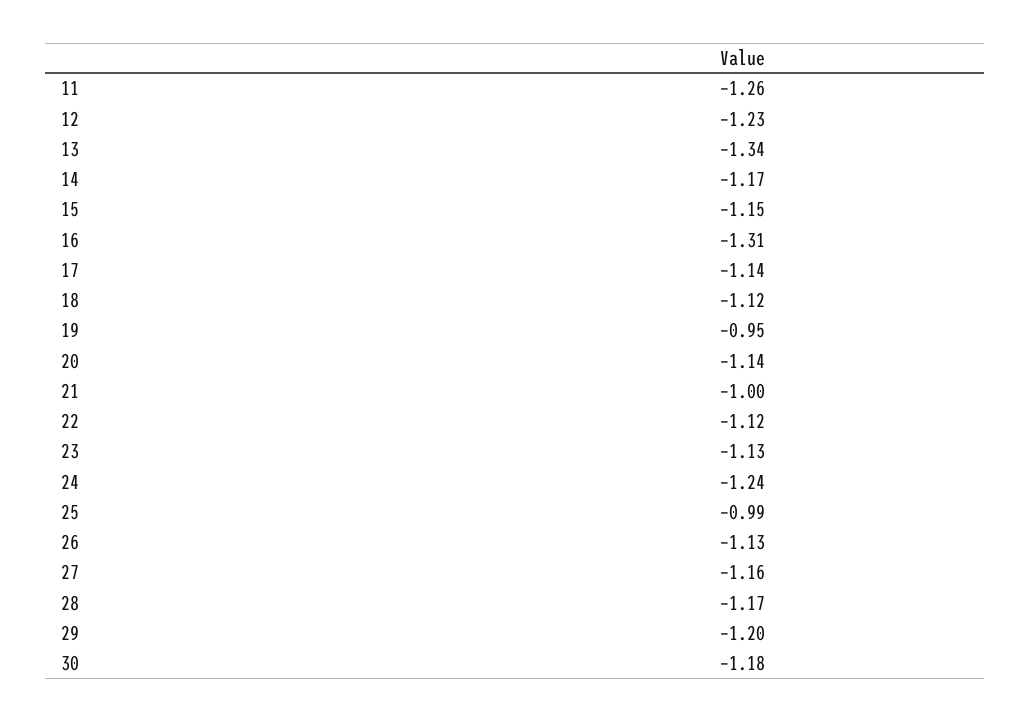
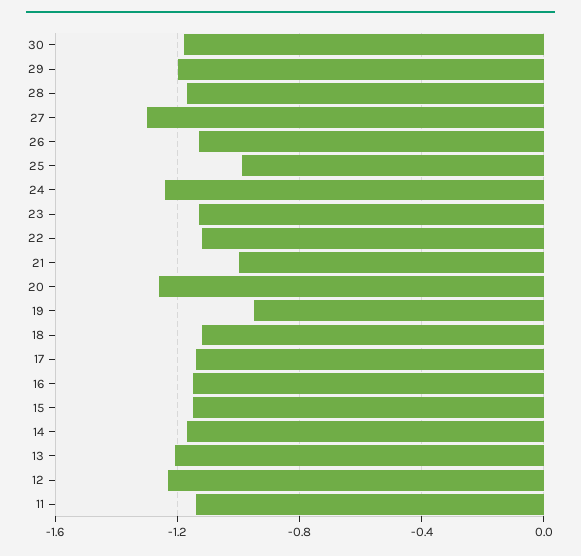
  {
-   "11": -1.26,
+   "11": -1.15,
    "12": -1.23,
-   "13": -1.34,
+   "13": -1.2,
    "14": -1.17,
    "15": -1.15,
-   "16": -1.31,
+   "16": -1.15,
    "17": -1.14,
    "18": -1.12,
    "19": -0.95,
-   "20": -1.14,
+   "20": -1.25,
    "21": -1,
    "22": -1.12,
    "23": -1.13,
    "24": -1.24,
    "25": -0.99,
    "26": -1.13,
-   "27": -1.16,
+   "27": -1.3,
    "28": -1.17,
    "29": -1.2,
    "30": -1.18
  }

